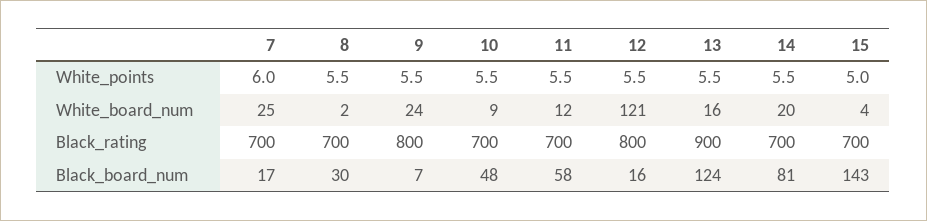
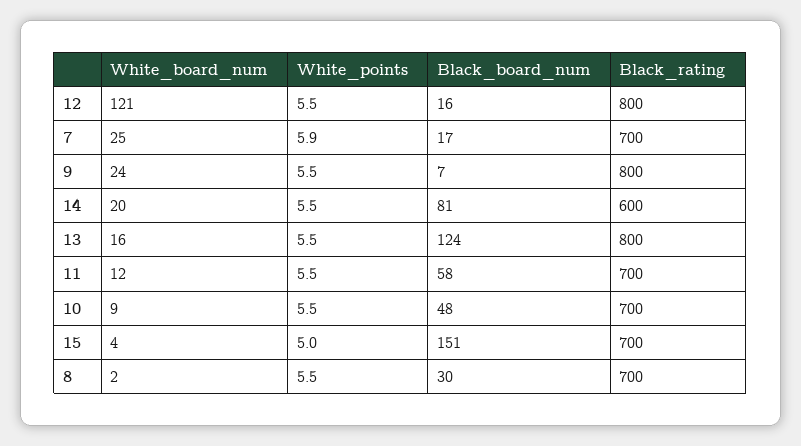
  {
    "7": {
-     "White_points": 6,
+     "White_points": 5.9,
      "White_board_num": 25,
      "Black_rating": 700,
      "Black_board_num": 17
    },
    "8": {
      "White_points": 5.5,
      "White_board_num": 2,
      "Black_rating": 700,
      "Black_board_num": 30
    },
    "9": {
      "White_points": 5.5,
      "White_board_num": 24,
      "Black_rating": 800,
      "Black_board_num": 7
    },
    "10": {
      "White_points": 5.5,
      "White_board_num": 9,
      "Black_rating": 700,
      "Black_board_num": 48
    },
    "11": {
      "White_points": 5.5,
      "White_board_num": 12,
      "Black_rating": 700,
      "Black_board_num": 58
    },
    "12": {
      "White_points": 5.5,
      "White_board_num": 121,
      "Black_rating": 800,
      "Black_board_num": 16
    },
    "13": {
      "White_points": 5.5,
      "White_board_num": 16,
-     "Black_rating": 900,
+     "Black_rating": 800,
      "Black_board_num": 124
    },
    "14": {
      "White_points": 5.5,
      "White_board_num": 20,
-     "Black_rating": 700,
+     "Black_rating": 600,
      "Black_board_num": 81
    },
    "15": {
      "White_points": 5,
      "White_board_num": 4,
      "Black_rating": 700,
-     "Black_board_num": 143
+     "Black_board_num": 151
    }
  }

